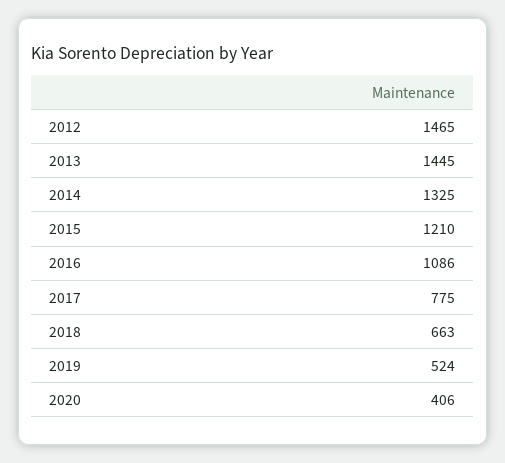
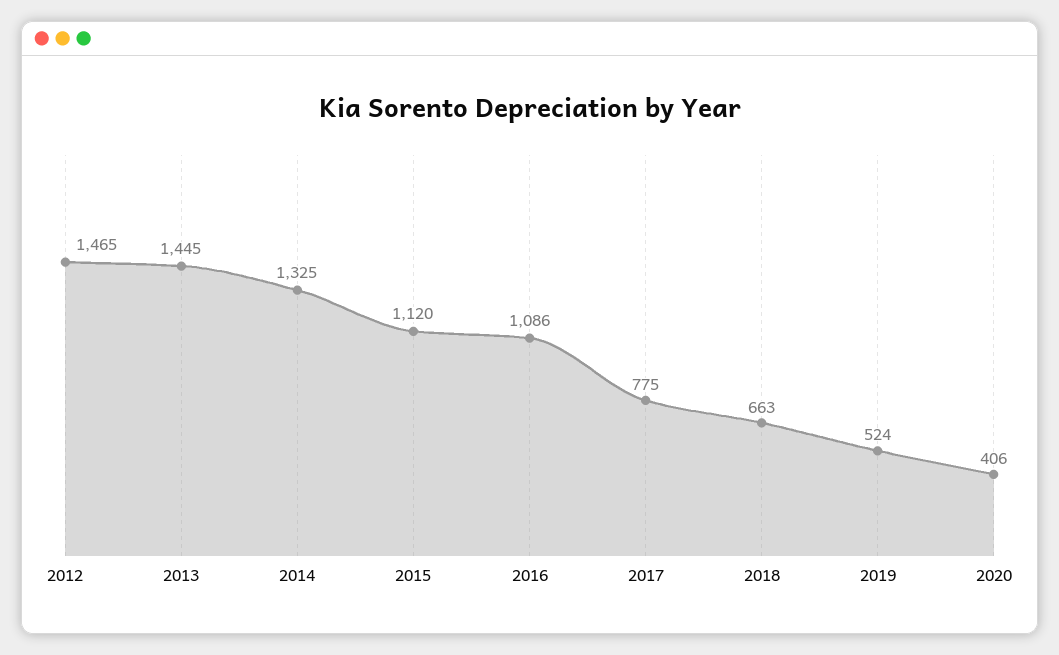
  {
    "2012": 1465,
    "2013": 1445,
    "2014": 1325,
-   "2015": 1210,
+   "2015": 1120,
    "2016": 1086,
    "2017": 775,
    "2018": 663,
    "2019": 524,
    "2020": 406
  }

